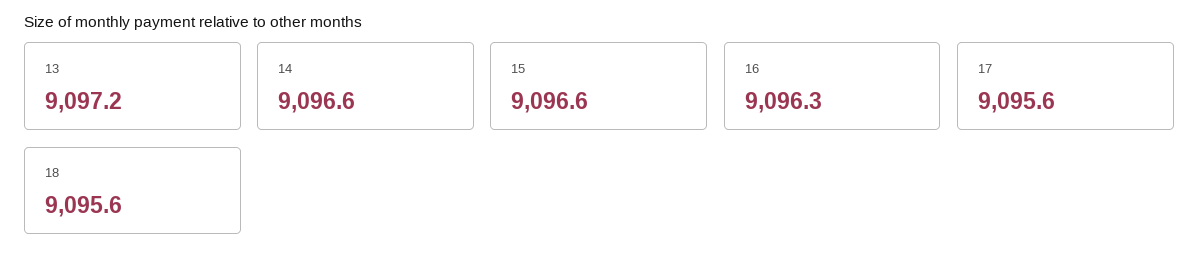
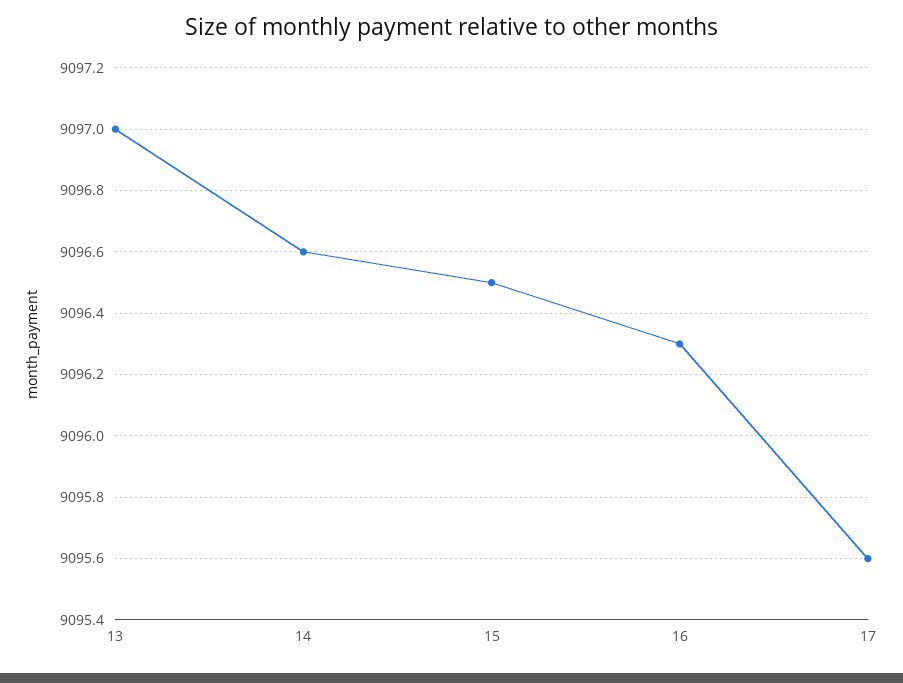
  {
-   "13": 9097.2,
+   "13": 9097,
    "14": 9096.6,
-   "15": 9096.6,
+   "15": 9096.5,
    "16": 9096.3,
-   "17": 9095.6,
+   "17": 9095.6
-   "18": 9095.6
  }

